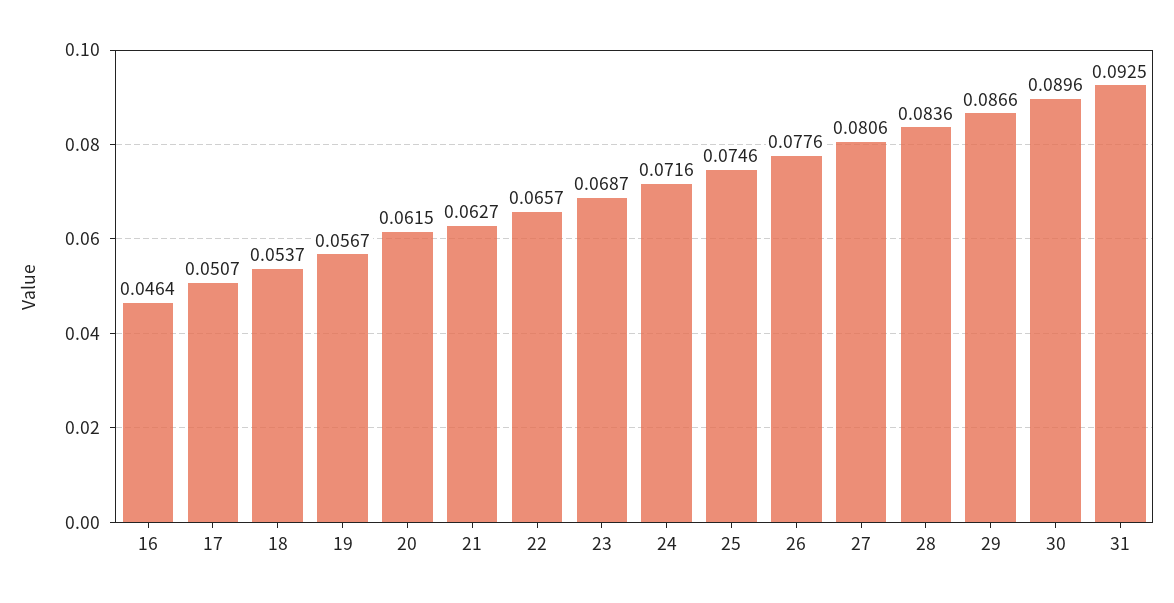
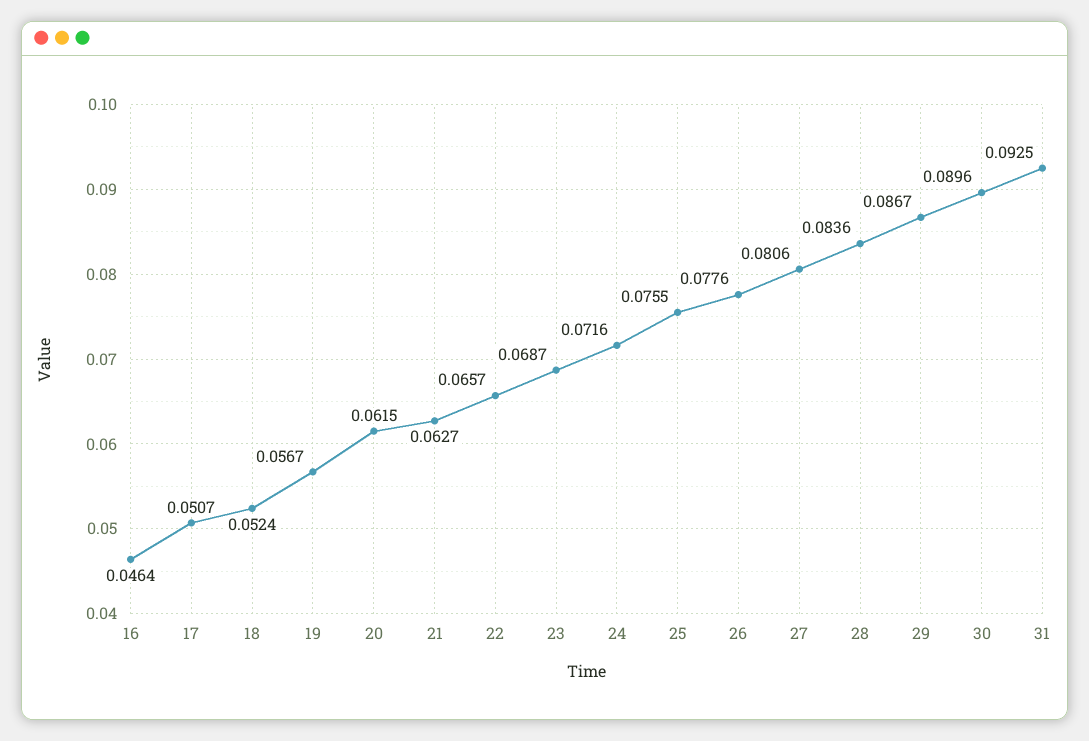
  {
    "16": 0.0464,
    "17": 0.0507,
-   "18": 0.0537,
+   "18": 0.0524,
    "19": 0.0567,
    "20": 0.0615,
    "21": 0.0627,
    "22": 0.0657,
    "23": 0.0687,
    "24": 0.0716,
-   "25": 0.0746,
+   "25": 0.0755,
    "26": 0.0776,
    "27": 0.0806,
    "28": 0.0836,
-   "29": 0.0866,
+   "29": 0.0867,
    "30": 0.0896,
    "31": 0.0925
  }

